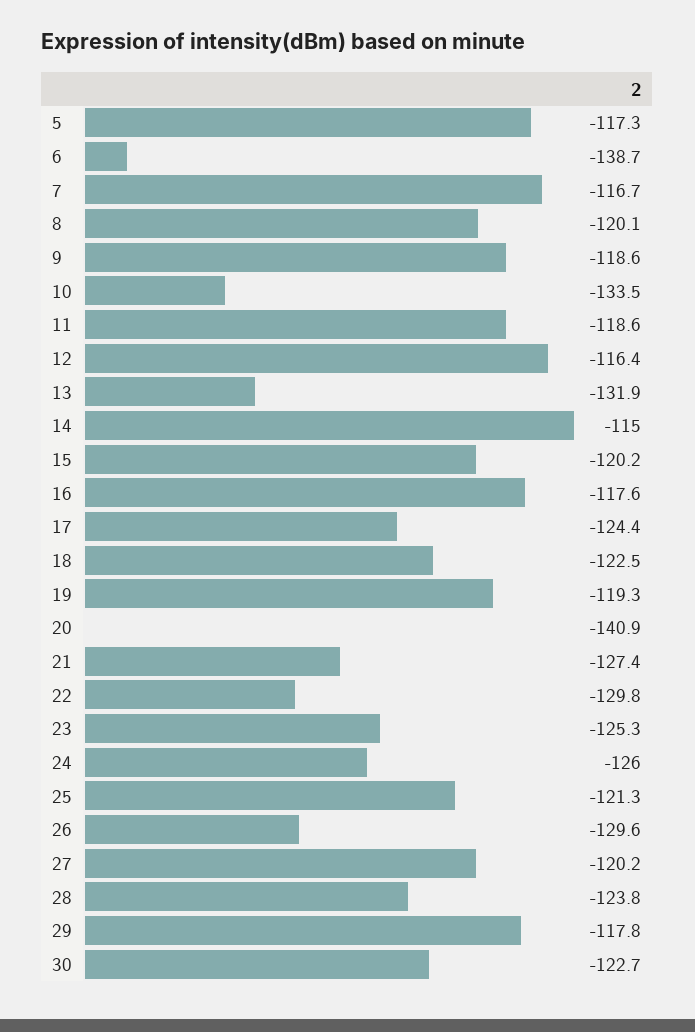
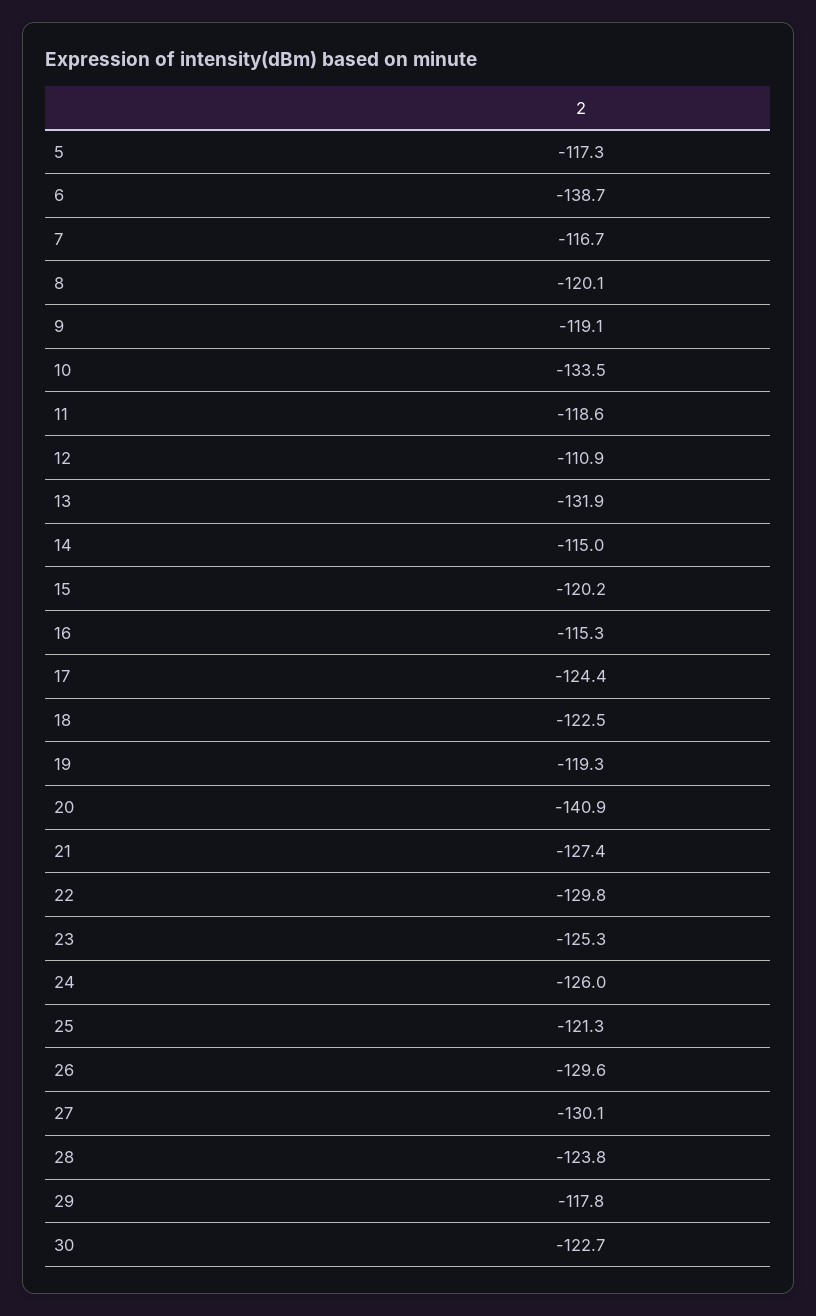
  {
    "5": -117.3,
    "6": -138.7,
    "7": -116.7,
    "8": -120.1,
-   "9": -118.6,
+   "9": -119.1,
    "10": -133.5,
    "11": -118.6,
-   "12": -116.4,
+   "12": -110.9,
    "13": -131.9,
    "14": -115,
    "15": -120.2,
-   "16": -117.6,
+   "16": -115.3,
    "17": -124.4,
    "18": -122.5,
    "19": -119.3,
    "20": -140.9,
    "21": -127.4,
    "22": -129.8,
    "23": -125.3,
    "24": -126,
    "25": -121.3,
    "26": -129.6,
-   "27": -120.2,
+   "27": -130.1,
    "28": -123.8,
    "29": -117.8,
    "30": -122.7
  }

